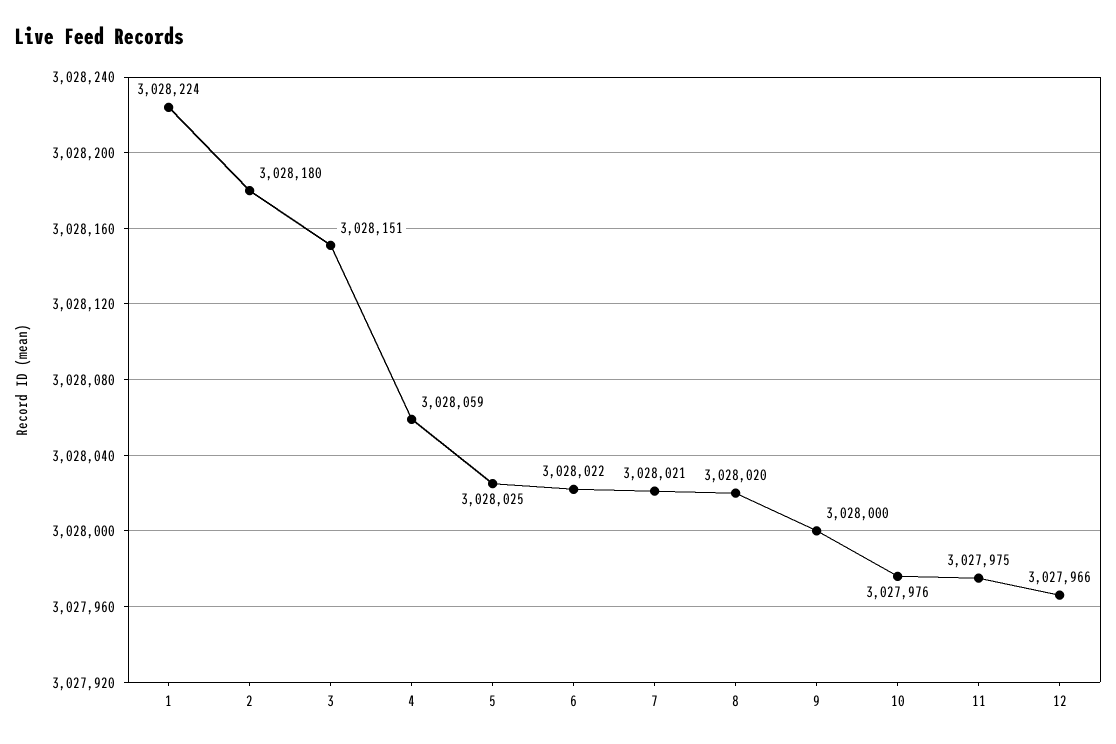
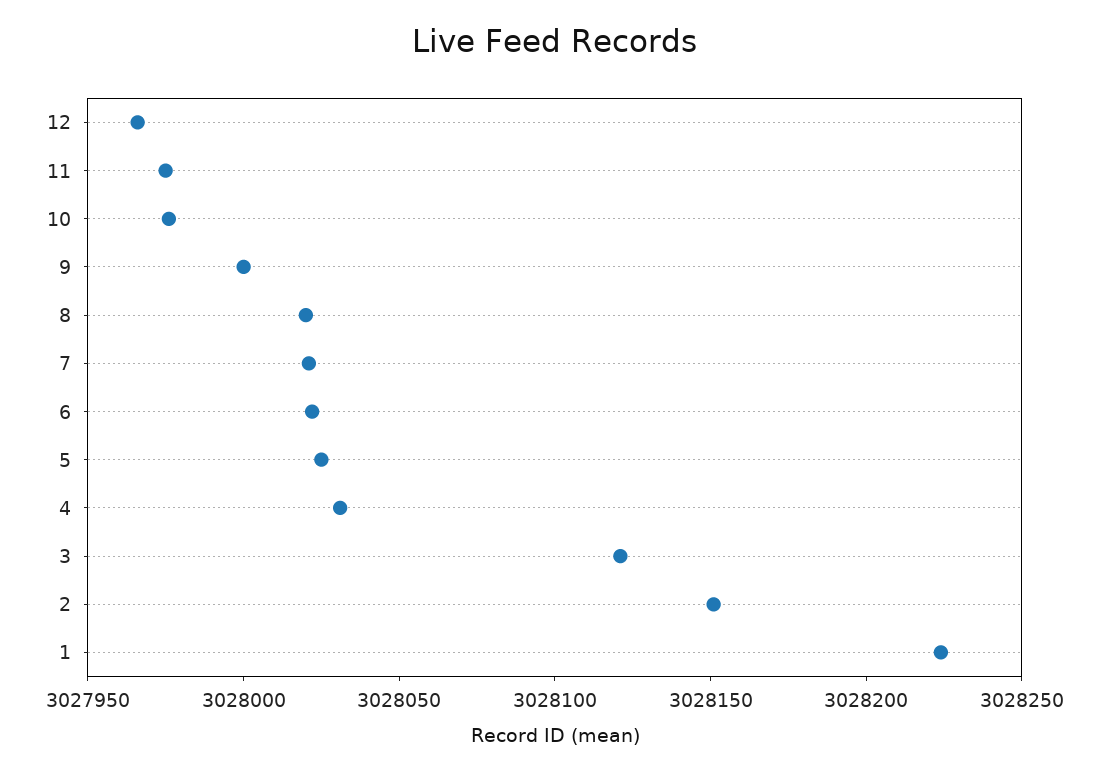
  {
    "1": 3028224,
-   "2": 3028180,
+   "2": 3028150,
-   "3": 3028151,
+   "3": 3028120,
-   "4": 3028059,
+   "4": 3028030,
    "5": 3028025,
    "6": 3028022,
    "7": 3028021,
    "8": 3028020,
    "9": 3028000,
    "10": 3027976,
    "11": 3027975,
    "12": 3027966
  }

